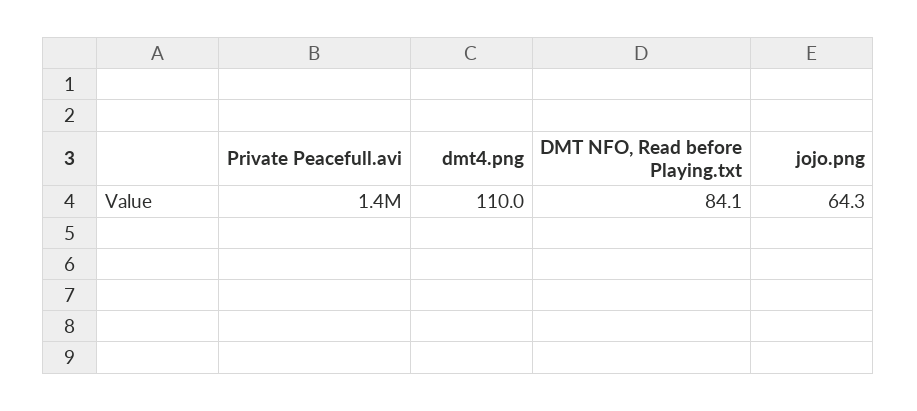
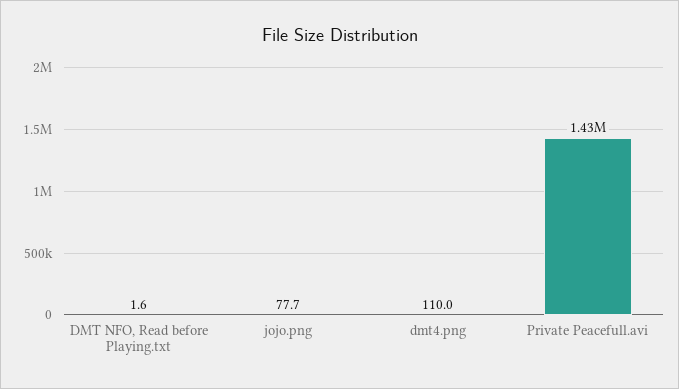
  {
    "Private Peacefull.avi": 1430000,
    "dmt4.png": 110,
-   "DMT NFO, Read before Playing.txt": 84.1,
+   "DMT NFO, Read before Playing.txt": 1.6,
-   "jojo.png": 64.3
+   "jojo.png": 77.7
  }

